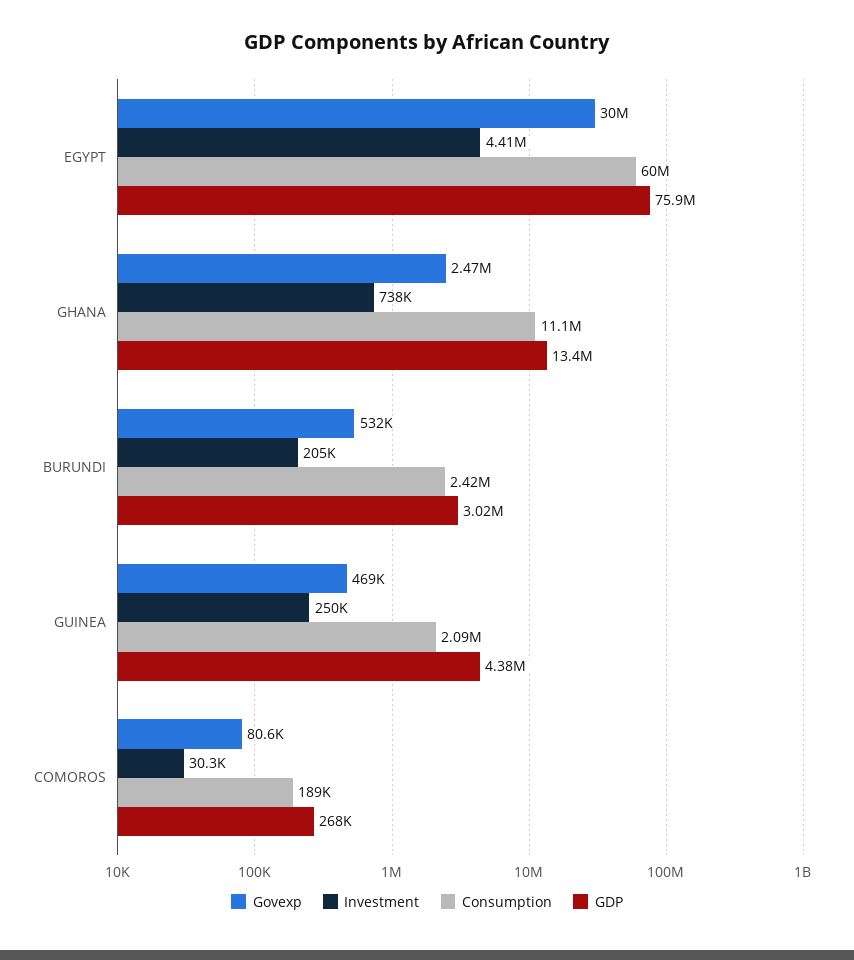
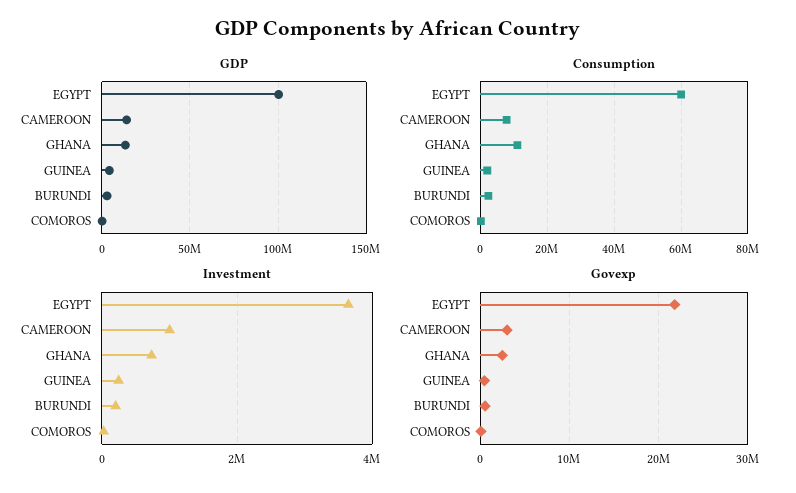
  {
    "Govexp": {
-     "EGYPT": 30000000,
+     "EGYPT": 22000000,
      "GHANA": 2470000,
      "BURUNDI": 532000,
      "GUINEA": 469000,
-     "COMOROS": 80600
+     "COMOROS": 80600,
+     "CAMEROON": 3000000
    },
    "Investment": {
-     "EGYPT": 4410000,
+     "EGYPT": 3600000,
      "GHANA": 738000,
      "BURUNDI": 205000,
      "GUINEA": 250000,
-     "COMOROS": 30300
+     "COMOROS": 30300,
+     "CAMEROON": 1000000
    },
    "Consumption": {
      "EGYPT": 60000000,
      "GHANA": 11100000,
      "BURUNDI": 2420000,
      "GUINEA": 2090000,
-     "COMOROS": 189000
+     "COMOROS": 189000,
+     "CAMEROON": 8000000
    },
    "GDP": {
-     "EGYPT": 75900000,
+     "EGYPT": 100000000,
      "GHANA": 13400000,
      "BURUNDI": 3020000,
      "GUINEA": 4380000,
-     "COMOROS": 268000
+     "COMOROS": 268000,
+     "CAMEROON": 15000000
    }
  }

